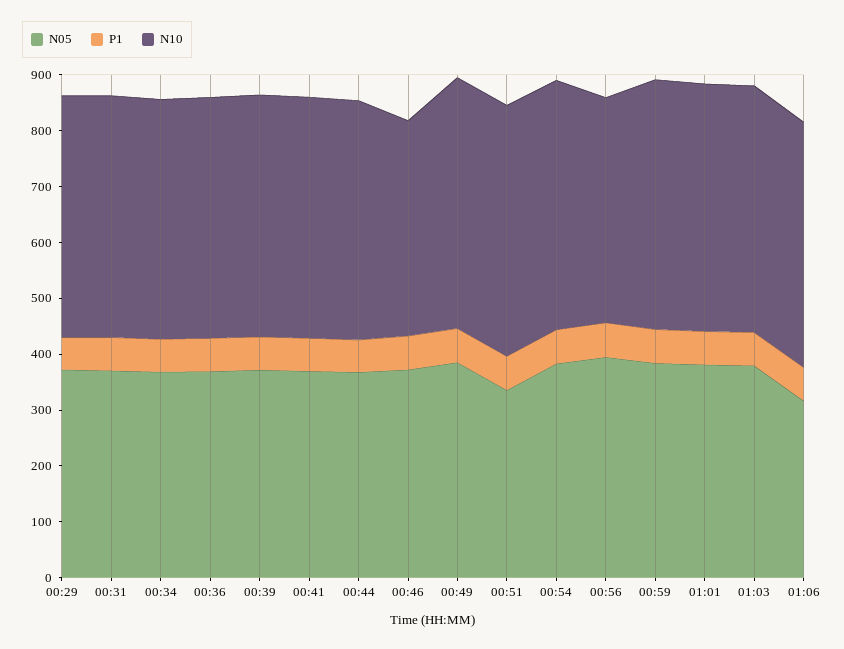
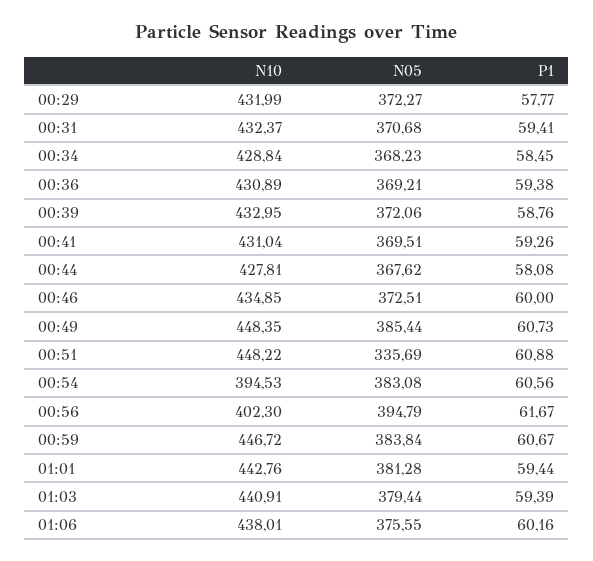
  {
    "N05": {
      "00:29": 372.27,
      "00:31": 370.68,
      "00:34": 368.23,
      "00:36": 369.21,
      "00:39": 372.06,
      "00:41": 369.51,
      "00:44": 367.62,
      "00:46": 372.51,
      "00:49": 385.44,
      "00:51": 335.69,
      "00:54": 383.08,
      "00:56": 394.79,
      "00:59": 383.84,
      "01:01": 381.28,
      "01:03": 379.44,
-     "01:06": 320
+     "01:06": 375.55
    },
    "P1": {
      "00:29": 57.77,
      "00:31": 59.41,
      "00:34": 58.45,
      "00:36": 59.38,
      "00:39": 58.76,
      "00:41": 59.26,
      "00:44": 58.08,
      "00:46": 60,
      "00:49": 60.73,
      "00:51": 60.88,
      "00:54": 60.56,
      "00:56": 61.67,
      "00:59": 60.67,
      "01:01": 59.44,
      "01:03": 59.39,
      "01:06": 60.16
    },
    "N10": {
      "00:29": 431.99,
      "00:31": 432.37,
      "00:34": 428.84,
      "00:36": 430.89,
      "00:39": 432.95,
      "00:41": 431.04,
      "00:44": 427.81,
-     "00:46": 380,
+     "00:46": 434.85,
      "00:49": 448.35,
      "00:51": 448.22,
-     "00:54": 440,
+     "00:54": 394.53,
      "00:56": 402.3,
      "00:59": 446.72,
      "01:01": 442.76,
      "01:03": 440.91,
      "01:06": 438.01
    }
  }

